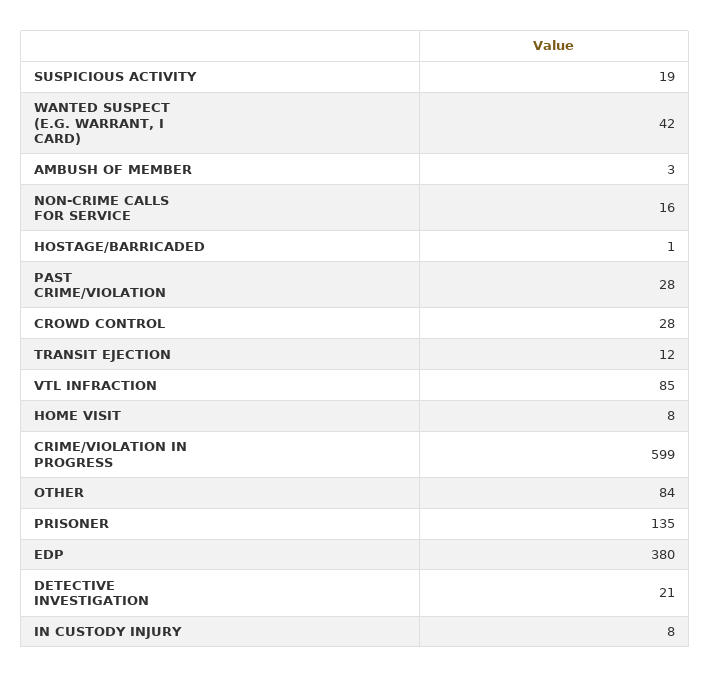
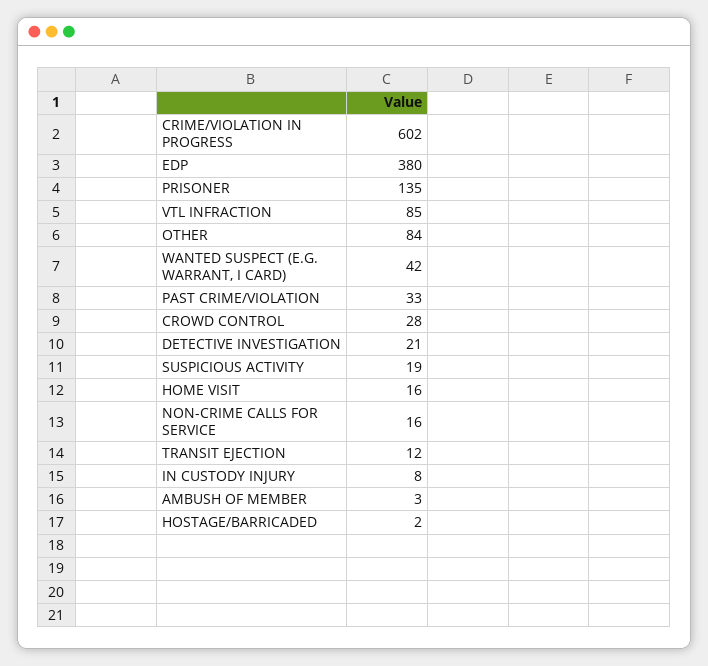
  {
    "SUSPICIOUS ACTIVITY": 19,
    "WANTED SUSPECT (E.G. WARRANT, I CARD)": 42,
    "AMBUSH OF MEMBER": 3,
    "NON-CRIME CALLS FOR SERVICE": 16,
-   "HOSTAGE/BARRICADED": 1,
+   "HOSTAGE/BARRICADED": 2,
-   "PAST CRIME/VIOLATION": 28,
+   "PAST CRIME/VIOLATION": 33,
    "CROWD CONTROL": 28,
    "TRANSIT EJECTION": 12,
    "VTL INFRACTION": 85,
-   "HOME VISIT": 8,
+   "HOME VISIT": 16,
-   "CRIME/VIOLATION IN PROGRESS": 599,
+   "CRIME/VIOLATION IN PROGRESS": 602,
    "OTHER": 84,
    "PRISONER": 135,
    "EDP": 380,
    "DETECTIVE INVESTIGATION": 21,
    "IN CUSTODY INJURY": 8
  }

